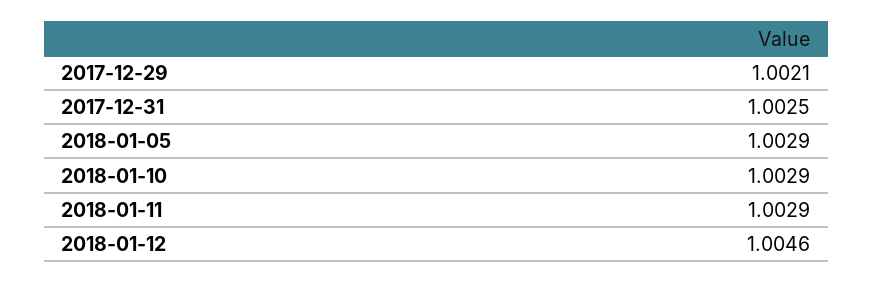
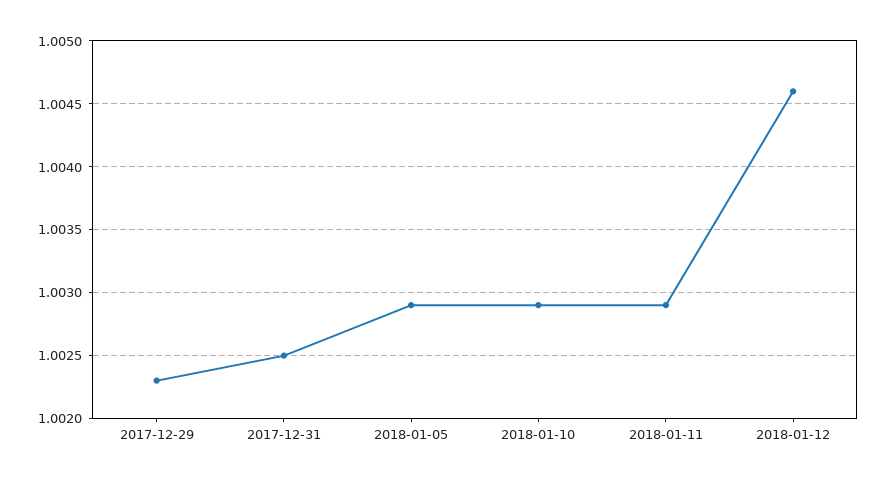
  {
-   "2017-12-29": 1.0021,
+   "2017-12-29": 1.0023,
    "2017-12-31": 1.0025,
    "2018-01-05": 1.0029,
    "2018-01-10": 1.0029,
    "2018-01-11": 1.0029,
    "2018-01-12": 1.0046
  }

